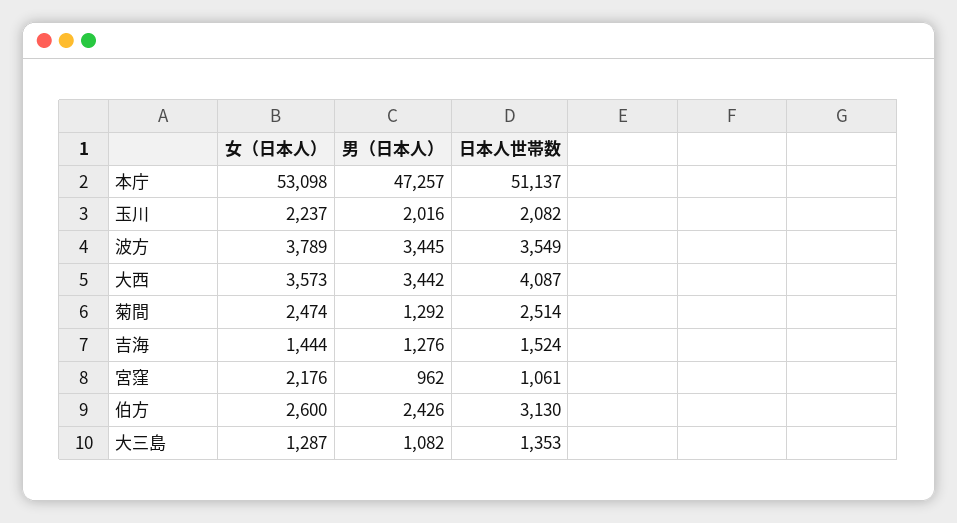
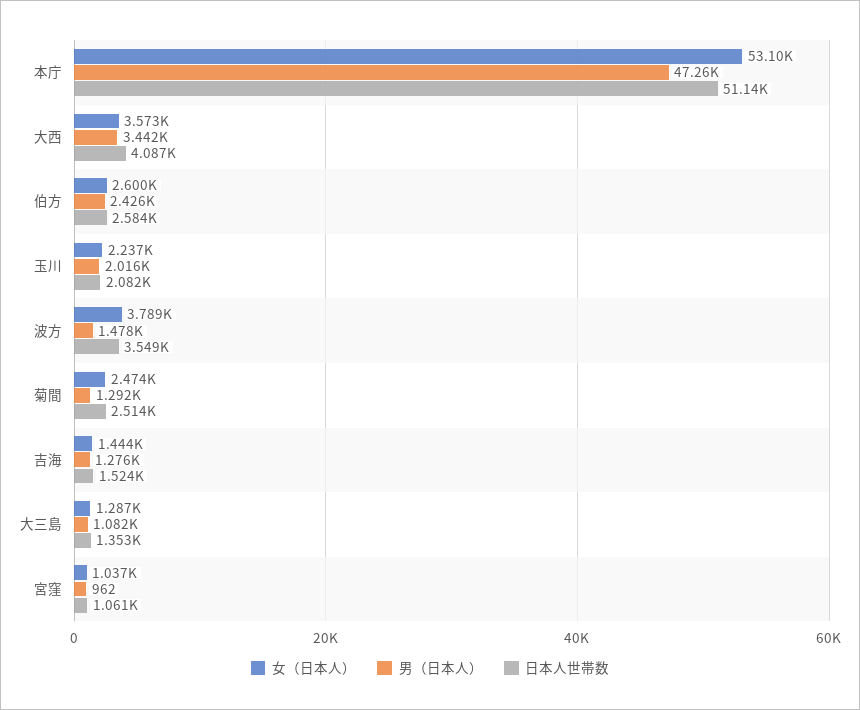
  {
    "女（日本人）": {
      "本庁": 53098,
      "玉川": 2237,
      "波方": 3789,
      "大西": 3573,
      "菊間": 2474,
      "吉海": 1444,
-     "宮窪": 2176,
+     "宮窪": 1037,
      "伯方": 2600,
      "大三島": 1287
    },
    "男（日本人）": {
      "本庁": 47257,
      "玉川": 2016,
-     "波方": 3445,
+     "波方": 1478,
      "大西": 3442,
      "菊間": 1292,
      "吉海": 1276,
      "宮窪": 962,
      "伯方": 2426,
      "大三島": 1082
    },
    "日本人世帯数": {
      "本庁": 51137,
      "玉川": 2082,
      "波方": 3549,
      "大西": 4087,
      "菊間": 2514,
      "吉海": 1524,
      "宮窪": 1061,
-     "伯方": 3130,
+     "伯方": 2584,
      "大三島": 1353
    }
  }

